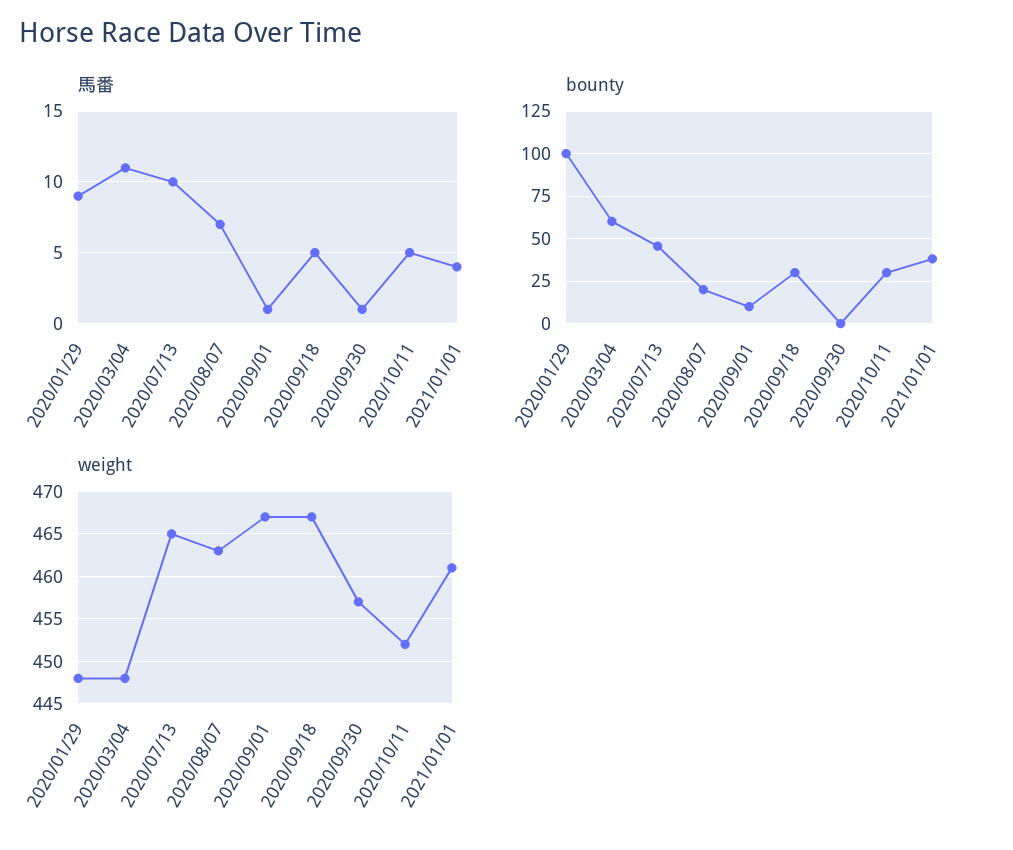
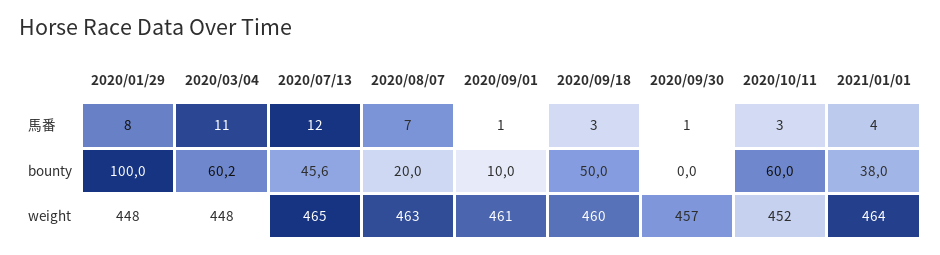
  {
    "馬番": {
-     "2020/01/29": 9,
+     "2020/01/29": 8,
      "2020/03/04": 11,
-     "2020/07/13": 10,
+     "2020/07/13": 12,
      "2020/08/07": 7,
      "2020/09/01": 1,
-     "2020/09/18": 5,
+     "2020/09/18": 3,
      "2020/09/30": 1,
-     "2020/10/11": 5,
+     "2020/10/11": 3,
      "2021/01/01": 4
    },
    "bounty": {
      "2020/01/29": 100,
      "2020/03/04": 60.2,
      "2020/07/13": 45.6,
      "2020/08/07": 20,
      "2020/09/01": 10,
-     "2020/09/18": 30,
+     "2020/09/18": 50,
      "2020/09/30": 0,
-     "2020/10/11": 30,
+     "2020/10/11": 60,
      "2021/01/01": 38
    },
    "weight": {
      "2020/01/29": 448,
      "2020/03/04": 448,
      "2020/07/13": 465,
      "2020/08/07": 463,
-     "2020/09/01": 467,
+     "2020/09/01": 461,
-     "2020/09/18": 467,
+     "2020/09/18": 460,
      "2020/09/30": 457,
      "2020/10/11": 452,
-     "2021/01/01": 461
+     "2021/01/01": 464
    }
  }

